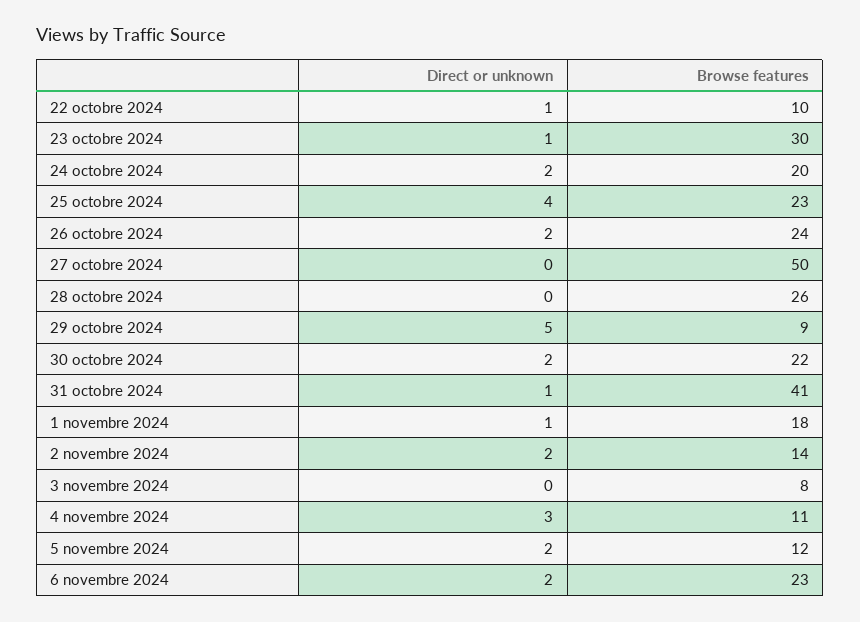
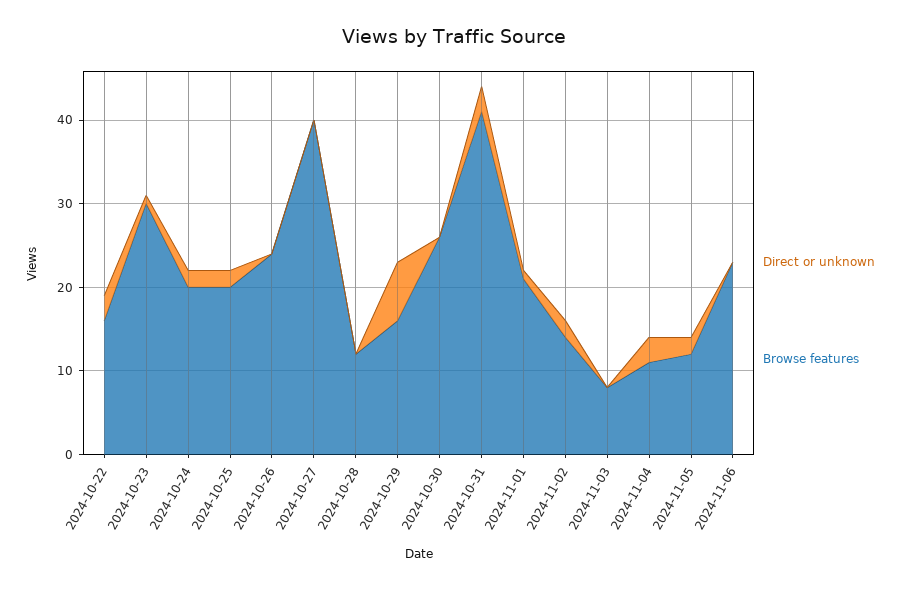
  {
    "Direct or unknown": {
-     "22 octobre 2024": 1,
+     "22 octobre 2024": 3,
      "23 octobre 2024": 1,
      "24 octobre 2024": 2,
-     "25 octobre 2024": 4,
+     "25 octobre 2024": 2,
-     "26 octobre 2024": 2,
+     "26 octobre 2024": 0,
      "27 octobre 2024": 0,
      "28 octobre 2024": 0,
-     "29 octobre 2024": 5,
+     "29 octobre 2024": 7,
-     "30 octobre 2024": 2,
+     "30 octobre 2024": 0,
-     "31 octobre 2024": 1,
+     "31 octobre 2024": 3,
      "1 novembre 2024": 1,
      "2 novembre 2024": 2,
      "3 novembre 2024": 0,
      "4 novembre 2024": 3,
      "5 novembre 2024": 2,
-     "6 novembre 2024": 2
+     "6 novembre 2024": 0
    },
    "Browse features": {
-     "22 octobre 2024": 10,
+     "22 octobre 2024": 16,
      "23 octobre 2024": 30,
      "24 octobre 2024": 20,
-     "25 octobre 2024": 23,
+     "25 octobre 2024": 20,
      "26 octobre 2024": 24,
-     "27 octobre 2024": 50,
+     "27 octobre 2024": 40,
-     "28 octobre 2024": 26,
+     "28 octobre 2024": 12,
-     "29 octobre 2024": 9,
+     "29 octobre 2024": 16,
-     "30 octobre 2024": 22,
+     "30 octobre 2024": 26,
      "31 octobre 2024": 41,
-     "1 novembre 2024": 18,
+     "1 novembre 2024": 21,
      "2 novembre 2024": 14,
      "3 novembre 2024": 8,
      "4 novembre 2024": 11,
      "5 novembre 2024": 12,
      "6 novembre 2024": 23
    }
  }

